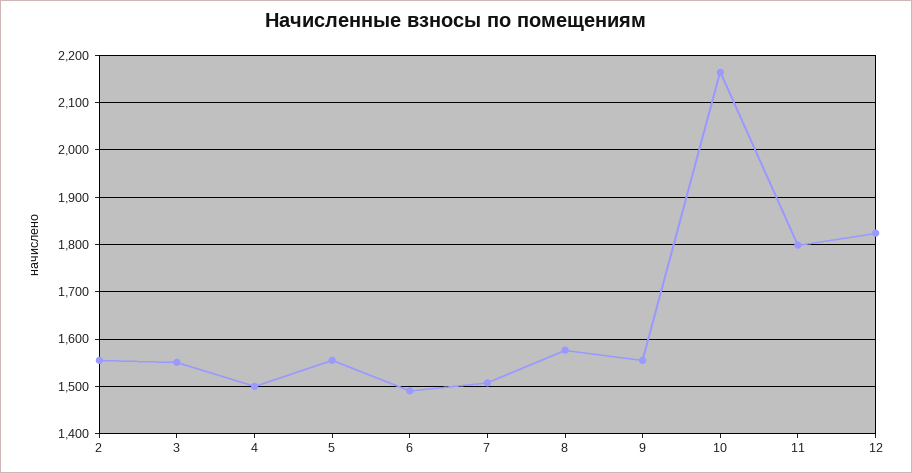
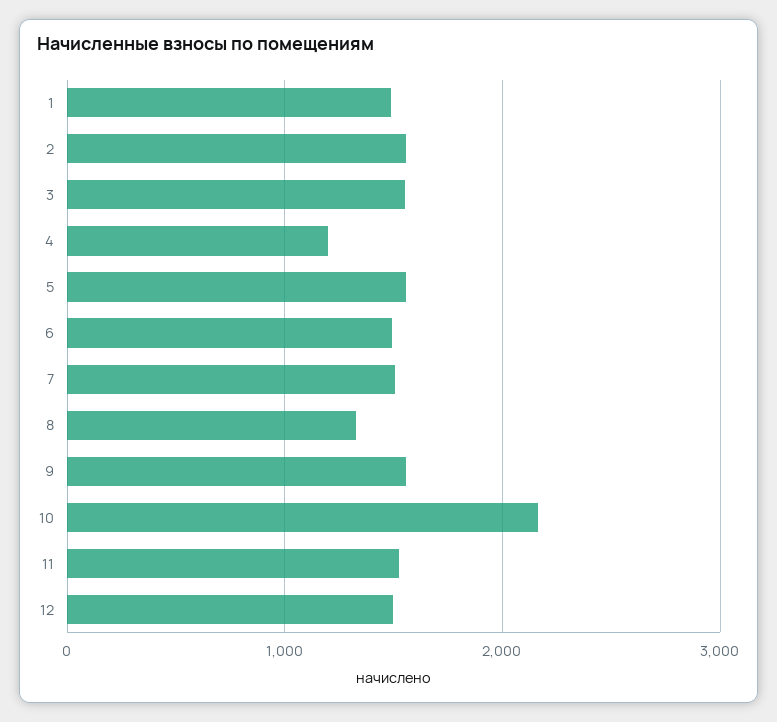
  {
    "2": 1560,
    "3": 1560,
-   "4": 1500,
+   "4": 1200,
    "5": 1560,
    "6": 1500,
    "7": 1500,
-   "8": 1580,
+   "8": 1300,
    "9": 1560,
    "10": 2160,
-   "11": 1800,
+   "11": 1500,
-   "12": 1820
+   "12": 1500,
+   "1": 1500
  }

